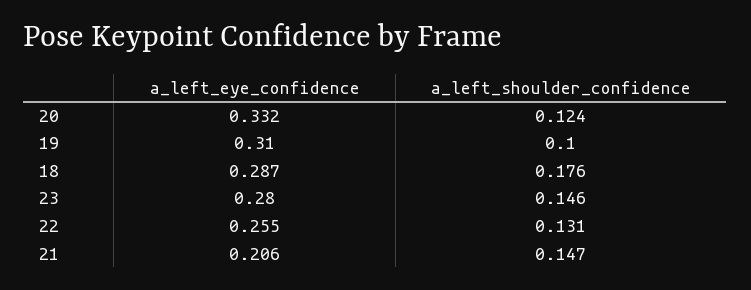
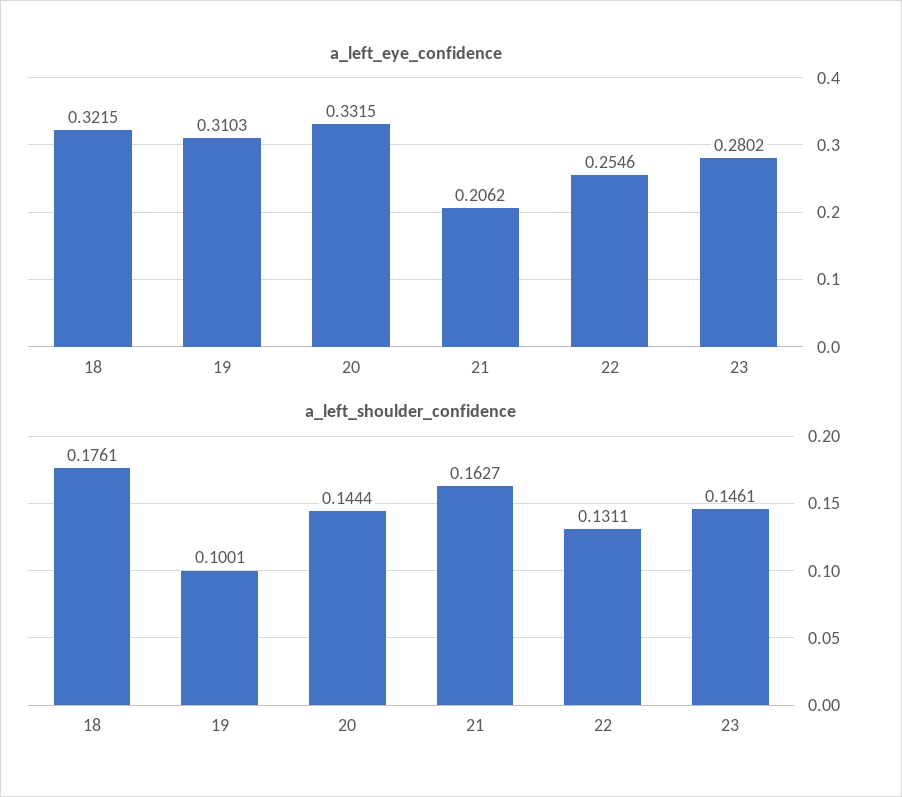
  {
    "a_left_eye_confidence": {
      "20": 0.3315,
      "19": 0.3103,
-     "18": 0.287,
+     "18": 0.3215,
      "23": 0.2802,
      "22": 0.2546,
      "21": 0.2062
    },
    "a_left_shoulder_confidence": {
-     "20": 0.124,
+     "20": 0.1444,
      "19": 0.1001,
      "18": 0.1761,
      "23": 0.1461,
      "22": 0.1311,
-     "21": 0.147
+     "21": 0.1627
    }
  }

